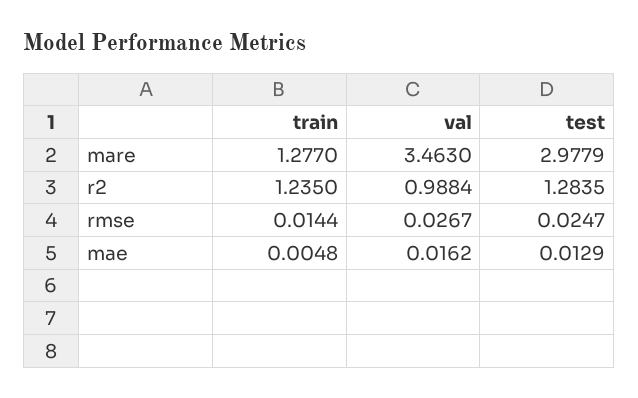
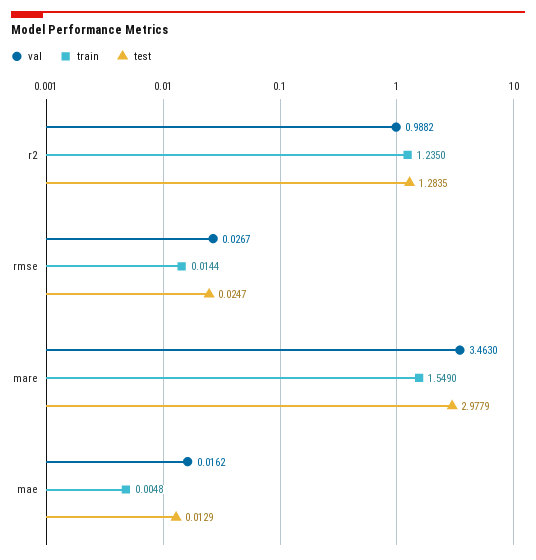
  {
    "train": {
-     "mare": 1.277,
+     "mare": 1.549,
      "r2": 1.235,
      "rmse": 0.0144,
      "mae": 0.0048
    },
    "val": {
      "mare": 3.463,
-     "r2": 0.9884,
+     "r2": 0.9882,
      "rmse": 0.0267,
      "mae": 0.0162
    },
    "test": {
      "mare": 2.9779,
      "r2": 1.2835,
      "rmse": 0.0247,
      "mae": 0.0129
    }
  }

